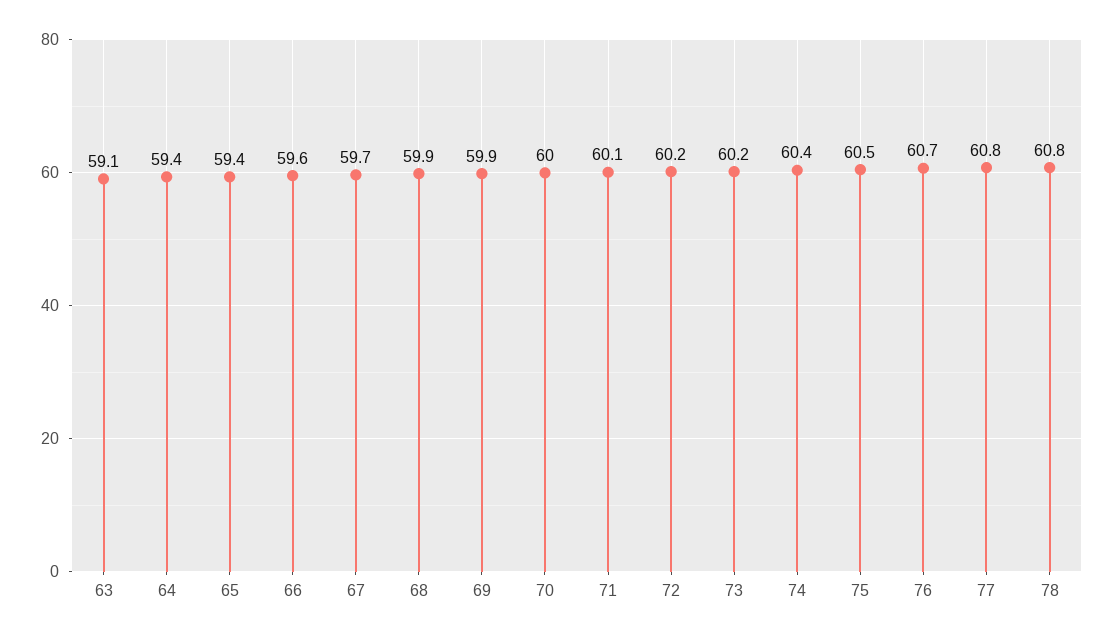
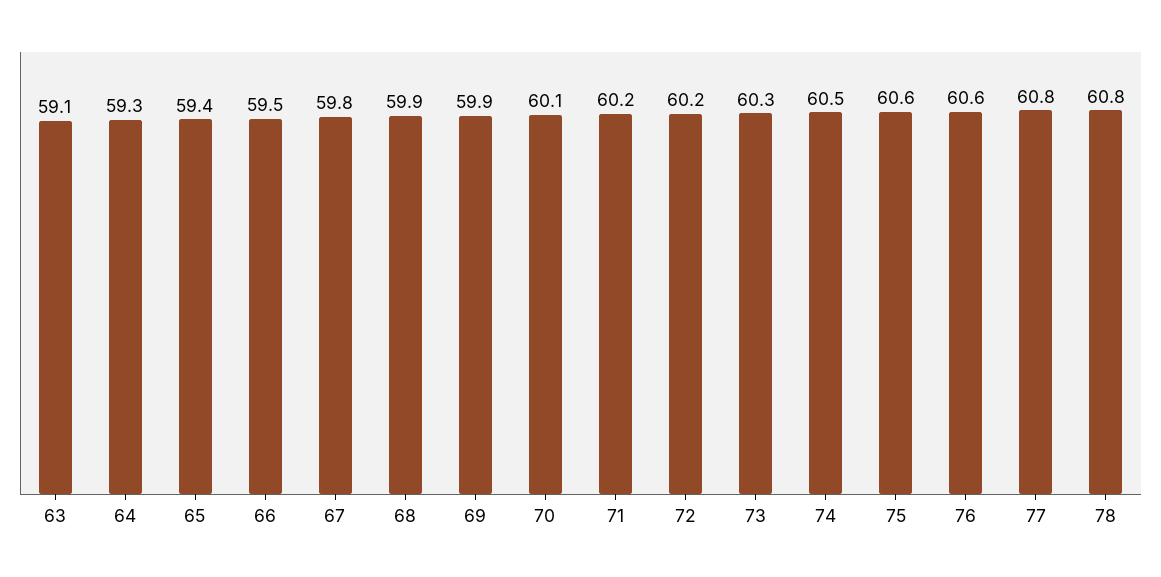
  {
    "63": 59.1,
-   "64": 59.4,
+   "64": 59.3,
    "65": 59.4,
-   "66": 59.6,
+   "66": 59.5,
-   "67": 59.7,
+   "67": 59.8,
    "68": 59.9,
    "69": 59.9,
-   "70": 60,
+   "70": 60.1,
-   "71": 60.1,
+   "71": 60.2,
    "72": 60.2,
-   "73": 60.2,
+   "73": 60.3,
-   "74": 60.4,
+   "74": 60.5,
-   "75": 60.5,
+   "75": 60.6,
-   "76": 60.7,
+   "76": 60.6,
    "77": 60.8,
    "78": 60.8
  }

